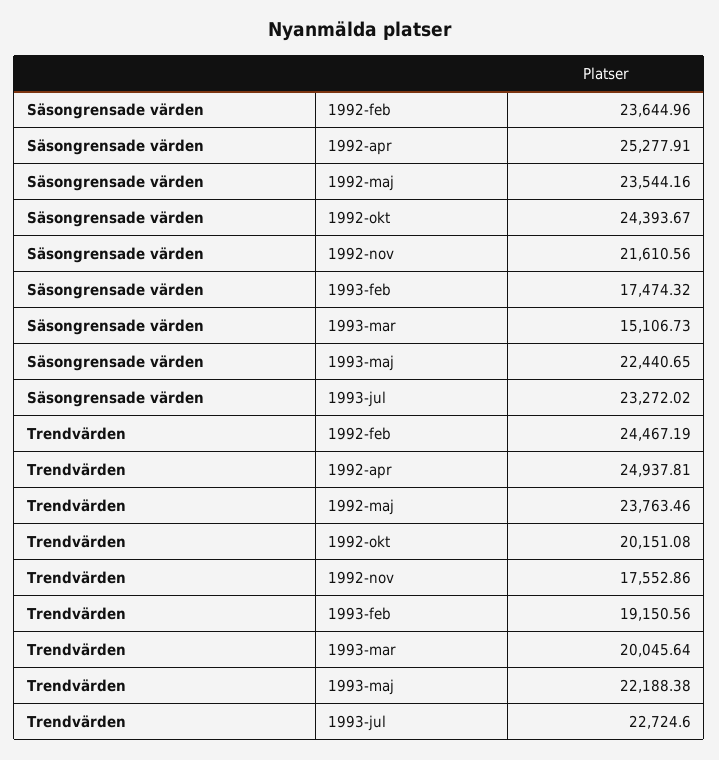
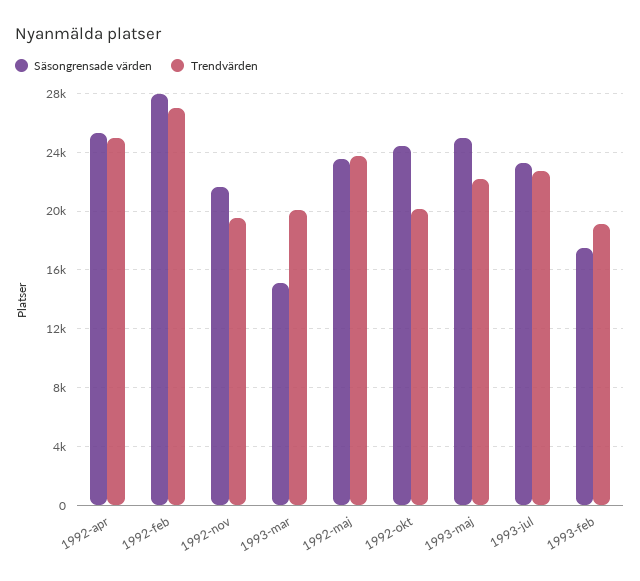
  {
    "Säsongrensade värden": {
-     "1992-feb": 23644.96,
+     "1992-feb": 28000,
      "1992-apr": 25277.91,
      "1992-maj": 23544.16,
      "1992-okt": 24393.67,
      "1992-nov": 21610.56,
      "1993-feb": 17474.32,
      "1993-mar": 15106.73,
-     "1993-maj": 22440.65,
+     "1993-maj": 25000,
      "1993-jul": 23272.02
    },
    "Trendvärden": {
-     "1992-feb": 24467.19,
+     "1992-feb": 27000,
      "1992-apr": 24937.81,
      "1992-maj": 23763.46,
      "1992-okt": 20151.08,
-     "1992-nov": 17552.86,
+     "1992-nov": 19500,
      "1993-feb": 19150.56,
      "1993-mar": 20045.64,
      "1993-maj": 22188.38,
      "1993-jul": 22724.6
    }
  }

